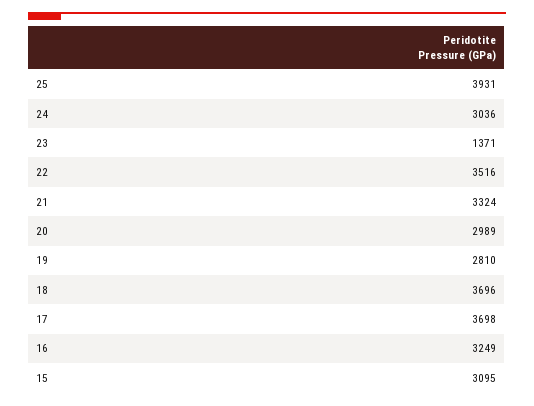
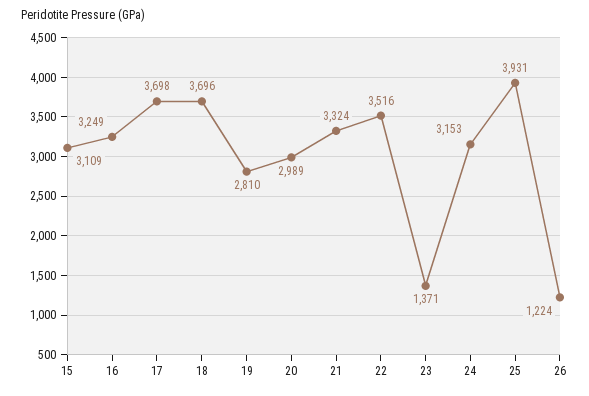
  {
    "25": 3931,
-   "24": 3036,
+   "24": 3153,
    "23": 1371,
    "22": 3516,
    "21": 3324,
    "20": 2989,
    "19": 2810,
    "18": 3696,
    "17": 3698,
    "16": 3249,
-   "15": 3095
+   "15": 3109,
+   "26": 1224
  }

